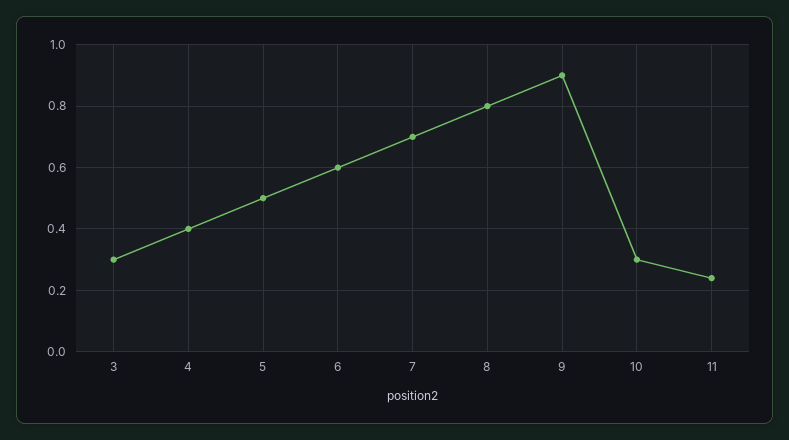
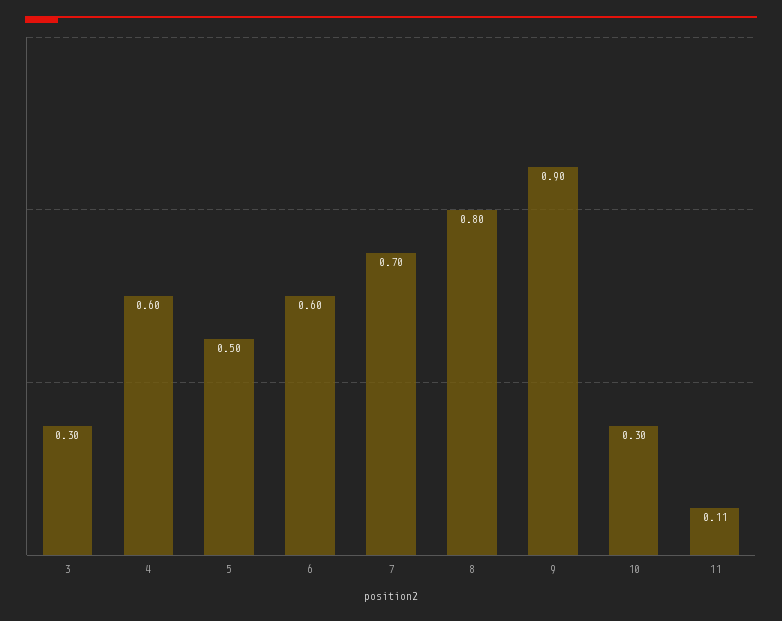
  {
    "3": 0.3,
-   "4": 0.4,
+   "4": 0.6,
    "5": 0.5,
    "6": 0.6,
    "7": 0.7,
    "8": 0.8,
    "9": 0.9,
    "10": 0.3,
-   "11": 0.25
+   "11": 0.11
  }

